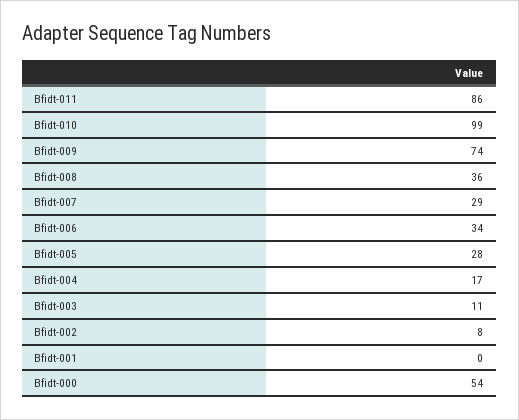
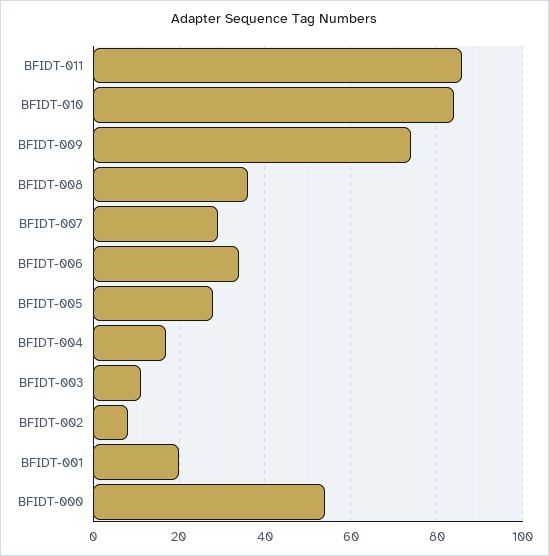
  {
    "Bfidt-011": 86,
-   "Bfidt-010": 99,
+   "Bfidt-010": 85,
    "Bfidt-009": 74,
    "Bfidt-008": 36,
    "Bfidt-007": 29,
    "Bfidt-006": 34,
    "Bfidt-005": 28,
    "Bfidt-004": 17,
    "Bfidt-003": 11,
    "Bfidt-002": 8,
-   "Bfidt-001": 0,
+   "Bfidt-001": 20,
    "Bfidt-000": 54
  }

